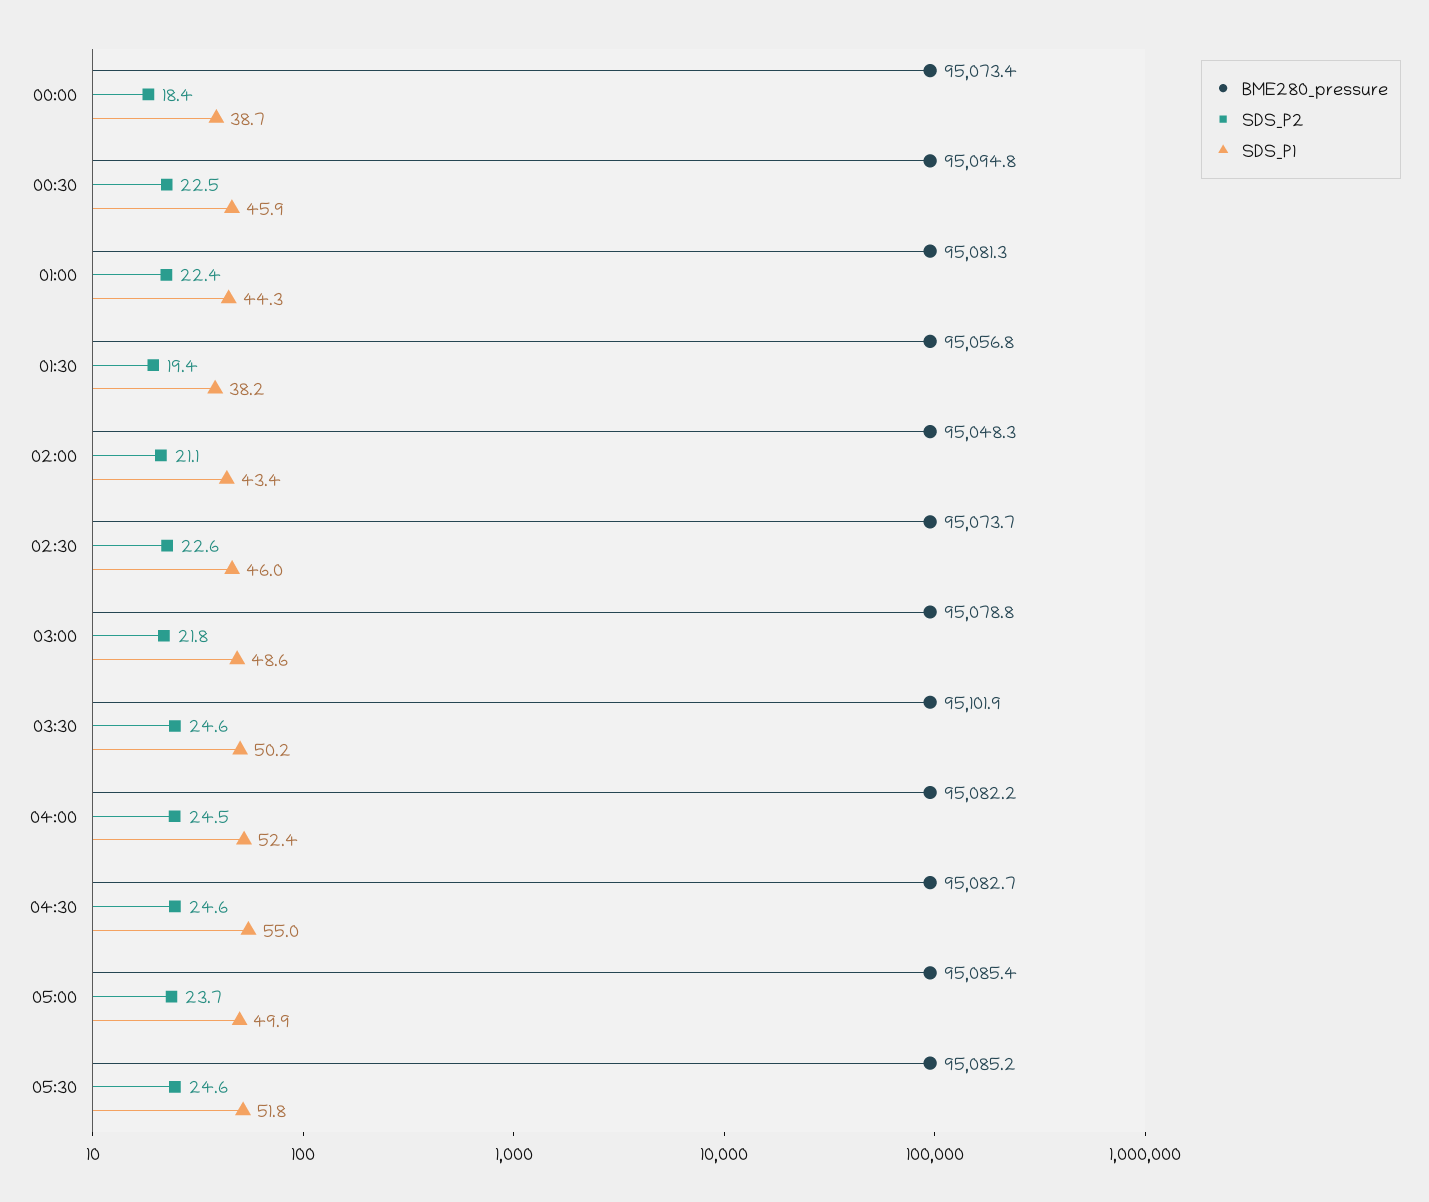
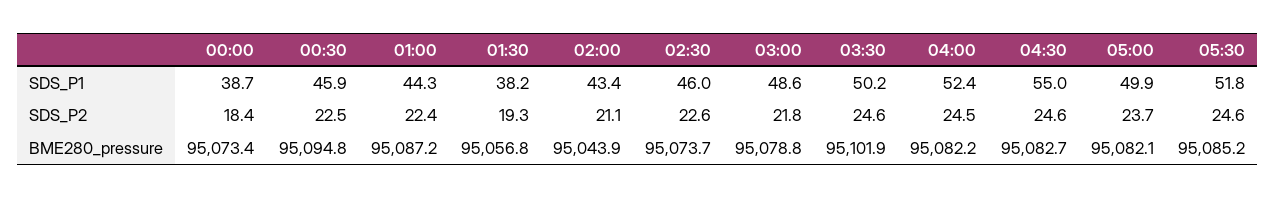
  {
    "BME280_pressure": {
      "00:00": 95073.4,
      "00:30": 95094.8,
-     "01:00": 95081.3,
+     "01:00": 95087.2,
      "01:30": 95056.8,
-     "02:00": 95048.3,
+     "02:00": 95043.9,
      "02:30": 95073.7,
      "03:00": 95078.8,
      "03:30": 95101.9,
      "04:00": 95082.2,
      "04:30": 95082.7,
-     "05:00": 95085.4,
+     "05:00": 95082.1,
      "05:30": 95085.2
    },
    "SDS_P2": {
      "00:00": 18.4,
      "00:30": 22.5,
      "01:00": 22.4,
-     "01:30": 19.4,
+     "01:30": 19.3,
      "02:00": 21.1,
      "02:30": 22.6,
      "03:00": 21.8,
      "03:30": 24.6,
      "04:00": 24.5,
      "04:30": 24.6,
      "05:00": 23.7,
      "05:30": 24.6
    },
    "SDS_P1": {
      "00:00": 38.7,
      "00:30": 45.9,
      "01:00": 44.3,
      "01:30": 38.2,
      "02:00": 43.4,
      "02:30": 46,
      "03:00": 48.6,
      "03:30": 50.2,
      "04:00": 52.4,
      "04:30": 55,
      "05:00": 49.9,
      "05:30": 51.8
    }
  }

